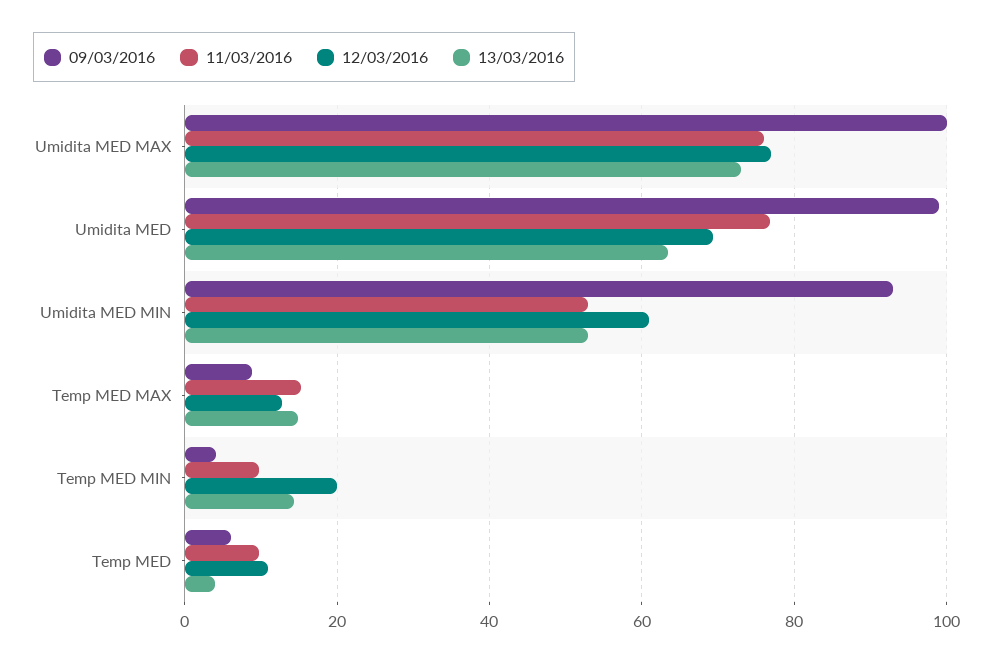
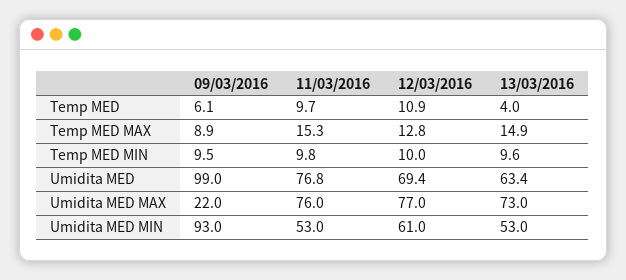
  {
    "09/03/2016": {
-     "Umidita MED MAX": 100,
+     "Umidita MED MAX": 22,
      "Umidita MED": 99,
      "Umidita MED MIN": 93,
      "Temp MED MAX": 8.9,
-     "Temp MED MIN": 4,
+     "Temp MED MIN": 9.5,
      "Temp MED": 6.1
    },
    "11/03/2016": {
      "Umidita MED MAX": 76,
      "Umidita MED": 76.8,
      "Umidita MED MIN": 53,
      "Temp MED MAX": 15.3,
      "Temp MED MIN": 9.8,
      "Temp MED": 9.7
    },
    "12/03/2016": {
      "Umidita MED MAX": 77,
      "Umidita MED": 69.4,
      "Umidita MED MIN": 61,
      "Temp MED MAX": 12.8,
-     "Temp MED MIN": 20,
+     "Temp MED MIN": 10,
      "Temp MED": 10.9
    },
    "13/03/2016": {
      "Umidita MED MAX": 73,
      "Umidita MED": 63.4,
      "Umidita MED MIN": 53,
      "Temp MED MAX": 14.9,
-     "Temp MED MIN": 14,
+     "Temp MED MIN": 9.6,
      "Temp MED": 4
    }
  }

